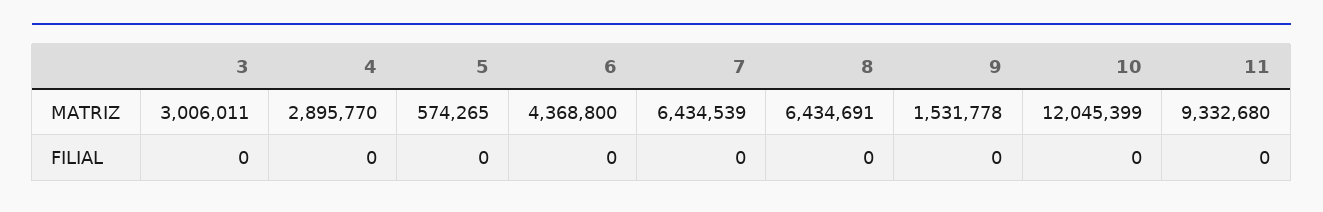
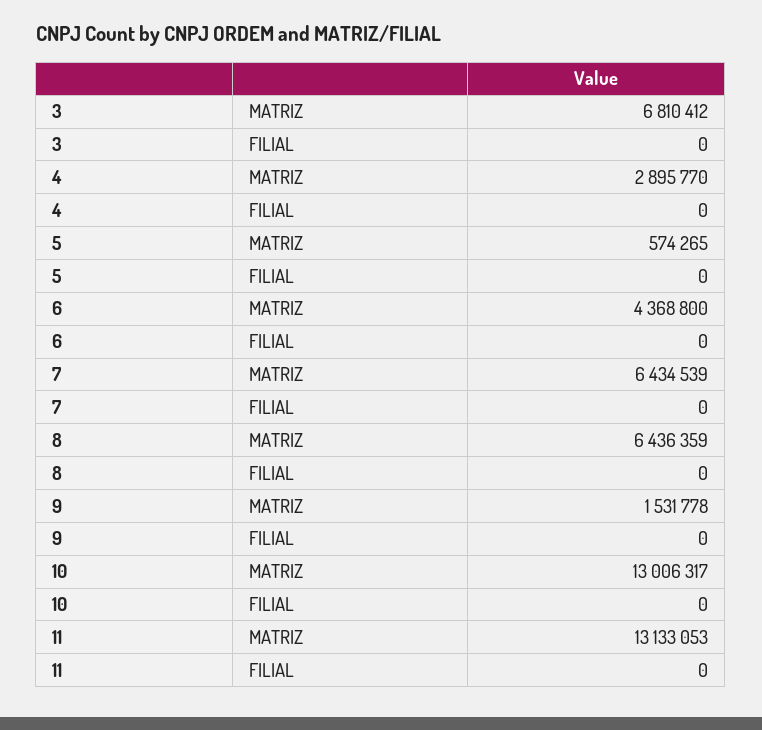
  {
    "3": {
-     "MATRIZ": 3006011,
+     "MATRIZ": 6810412,
      "FILIAL": 0
    },
    "4": {
      "MATRIZ": 2895770,
      "FILIAL": 0
    },
    "5": {
      "MATRIZ": 574265,
      "FILIAL": 0
    },
    "6": {
      "MATRIZ": 4368800,
      "FILIAL": 0
    },
    "7": {
      "MATRIZ": 6434539,
      "FILIAL": 0
    },
    "8": {
-     "MATRIZ": 6434691,
+     "MATRIZ": 6436359,
      "FILIAL": 0
    },
    "9": {
      "MATRIZ": 1531778,
      "FILIAL": 0
    },
    "10": {
-     "MATRIZ": 12045399,
+     "MATRIZ": 13006317,
      "FILIAL": 0
    },
    "11": {
-     "MATRIZ": 9332680,
+     "MATRIZ": 13133053,
      "FILIAL": 0
    }
  }

